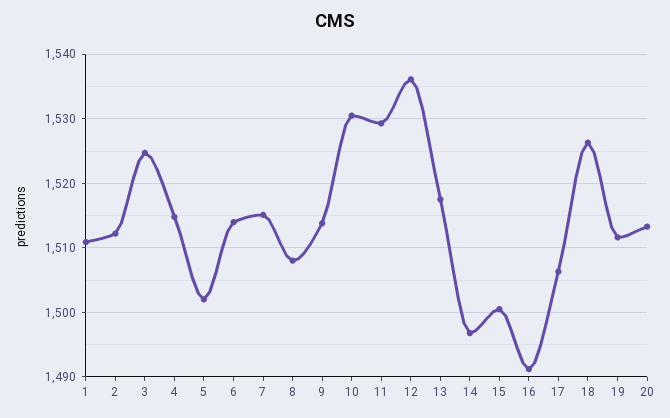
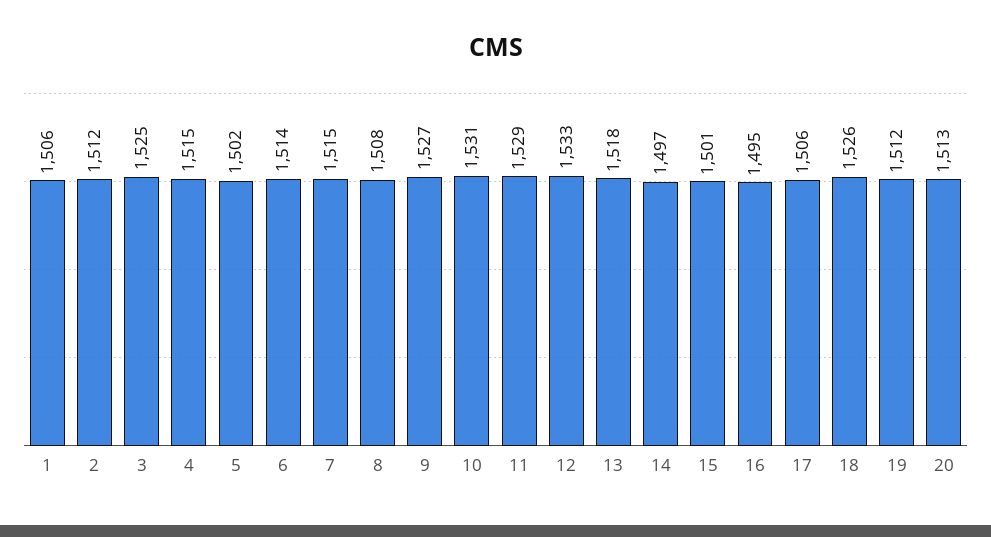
  {
-   "1": 1511,
+   "1": 1506,
    "2": 1512,
    "3": 1525,
    "4": 1515,
    "5": 1502,
    "6": 1514,
    "7": 1515,
    "8": 1508,
-   "9": 1514,
+   "9": 1527,
    "10": 1531,
    "11": 1529,
-   "12": 1536,
+   "12": 1533,
    "13": 1518,
    "14": 1497,
    "15": 1501,
-   "16": 1491,
+   "16": 1495,
    "17": 1506,
    "18": 1526,
    "19": 1512,
    "20": 1513
  }

